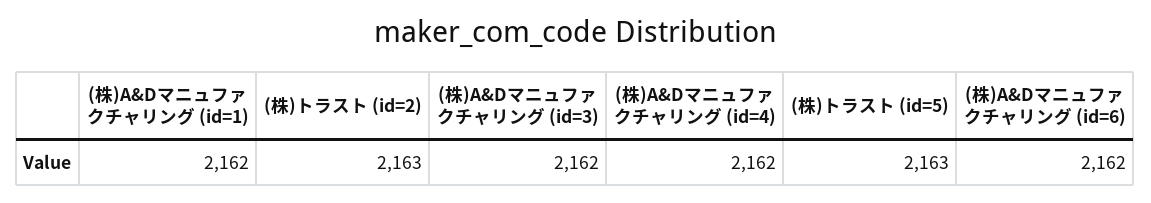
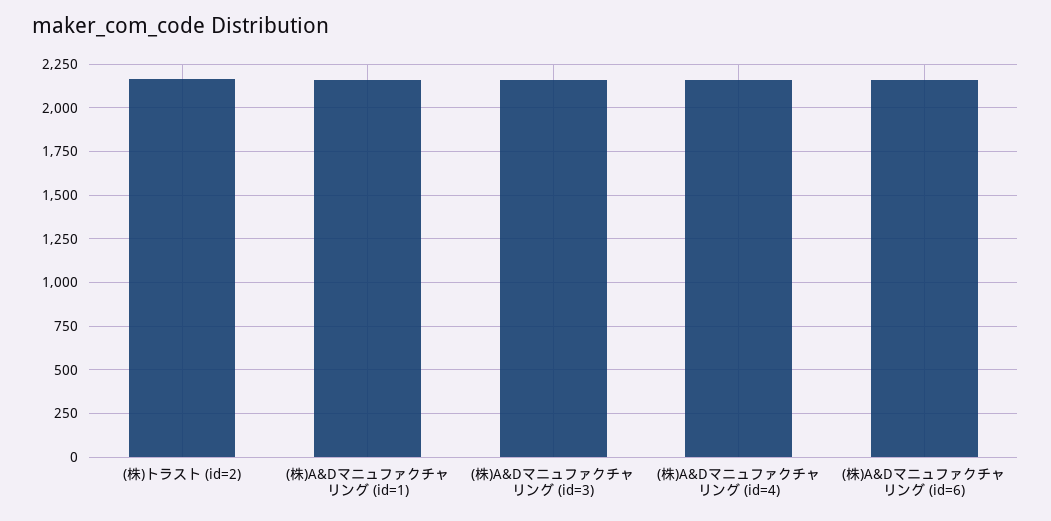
  {
    "(株)A&Dマニュファクチャリング (id=1)": 2162,
    "(株)トラスト (id=2)": 2163,
    "(株)A&Dマニュファクチャリング (id=3)": 2162,
    "(株)A&Dマニュファクチャリング (id=4)": 2162,
-   "(株)トラスト (id=5)": 2163,
    "(株)A&Dマニュファクチャリング (id=6)": 2162
  }

